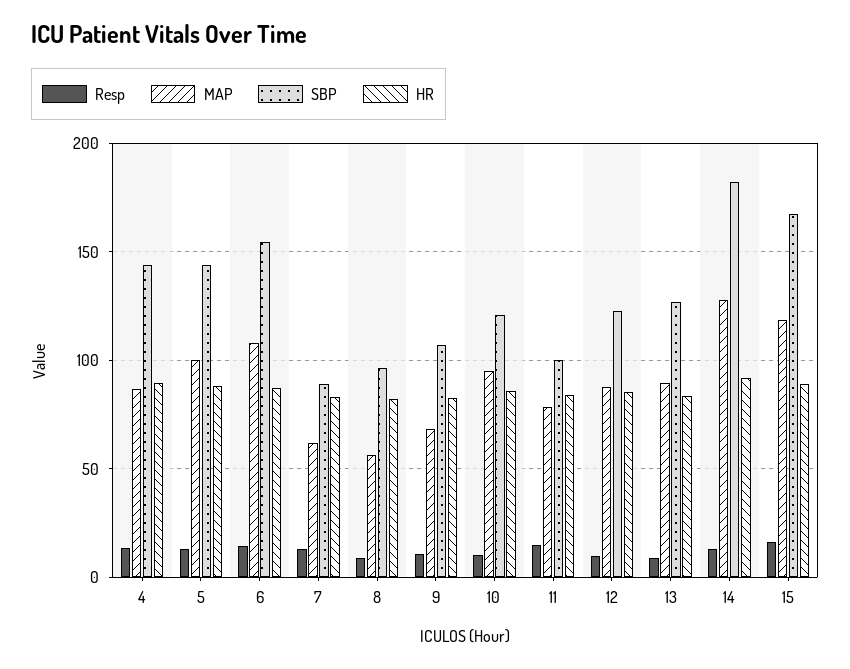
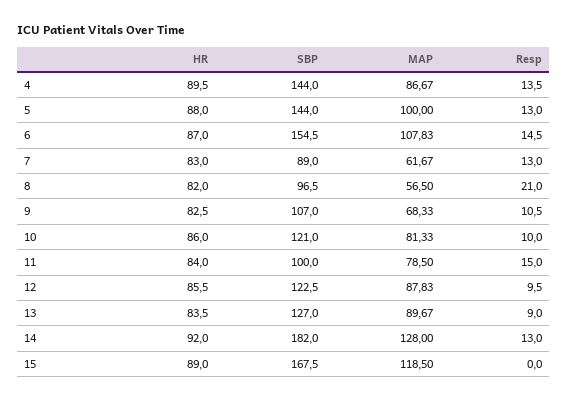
  {
    "Resp": {
      "4": 13.5,
      "5": 13,
      "6": 14.5,
      "7": 13,
-     "8": 10,
+     "8": 21,
      "9": 10.5,
      "10": 10,
      "11": 15,
      "12": 9.5,
      "13": 9,
      "14": 13,
-     "15": 15
+     "15": 0
    },
    "MAP": {
      "4": 86.67,
      "5": 100,
      "6": 107.83,
      "7": 61.67,
      "8": 56.5,
      "9": 68.33,
-     "10": 95,
+     "10": 81.33,
      "11": 78.5,
      "12": 87.83,
      "13": 89.67,
      "14": 128,
      "15": 118.5
    },
    "SBP": {
      "4": 144,
      "5": 144,
      "6": 154.5,
      "7": 89,
      "8": 96.5,
      "9": 107,
      "10": 121,
      "11": 100,
      "12": 122.5,
      "13": 127,
      "14": 182,
      "15": 167.5
    },
    "HR": {
      "4": 89.5,
      "5": 88,
      "6": 87,
      "7": 83,
      "8": 82,
      "9": 82.5,
      "10": 86,
      "11": 84,
      "12": 85.5,
      "13": 83.5,
      "14": 92,
      "15": 89
    }
  }

